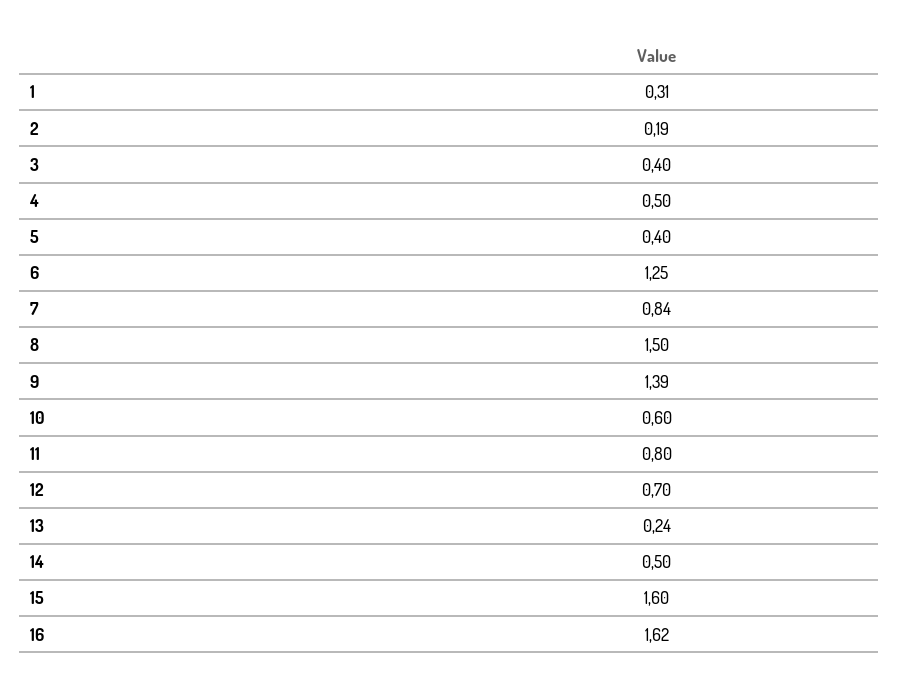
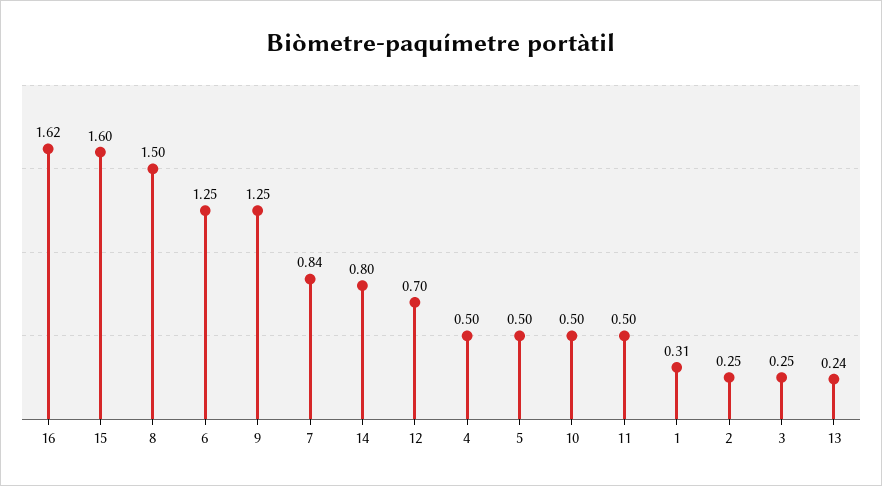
  {
    "1": 0.31,
-   "2": 0.19,
+   "2": 0.25,
-   "3": 0.4,
+   "3": 0.25,
    "4": 0.5,
-   "5": 0.4,
+   "5": 0.5,
    "6": 1.25,
    "7": 0.84,
    "8": 1.5,
-   "9": 1.39,
+   "9": 1.25,
-   "10": 0.6,
+   "10": 0.5,
-   "11": 0.8,
+   "11": 0.5,
    "12": 0.7,
    "13": 0.24,
-   "14": 0.5,
+   "14": 0.8,
    "15": 1.6,
    "16": 1.62
  }

